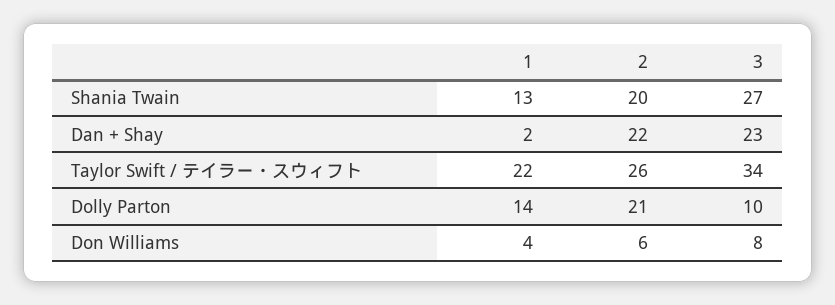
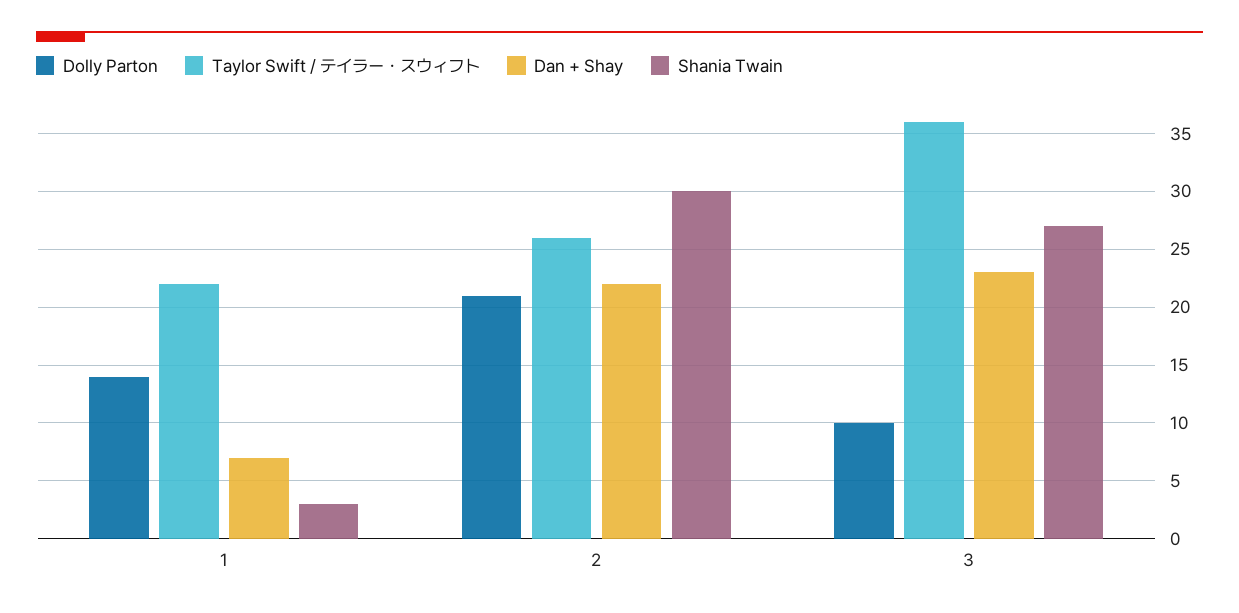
  {
    "Shania Twain": {
-     "1": 13,
+     "1": 3,
-     "2": 20,
+     "2": 30,
      "3": 27
    },
    "Dan + Shay": {
-     "1": 2,
+     "1": 7,
      "2": 22,
      "3": 23
    },
    "Taylor Swift / テイラー・スウィフト": {
      "1": 22,
      "2": 26,
-     "3": 34
+     "3": 36
    },
    "Dolly Parton": {
      "1": 14,
      "2": 21,
      "3": 10
-   },
+   }
-   "Don Williams": {
-     "1": 4,
-     "2": 6,
-     "3": 8
-   }
  }

